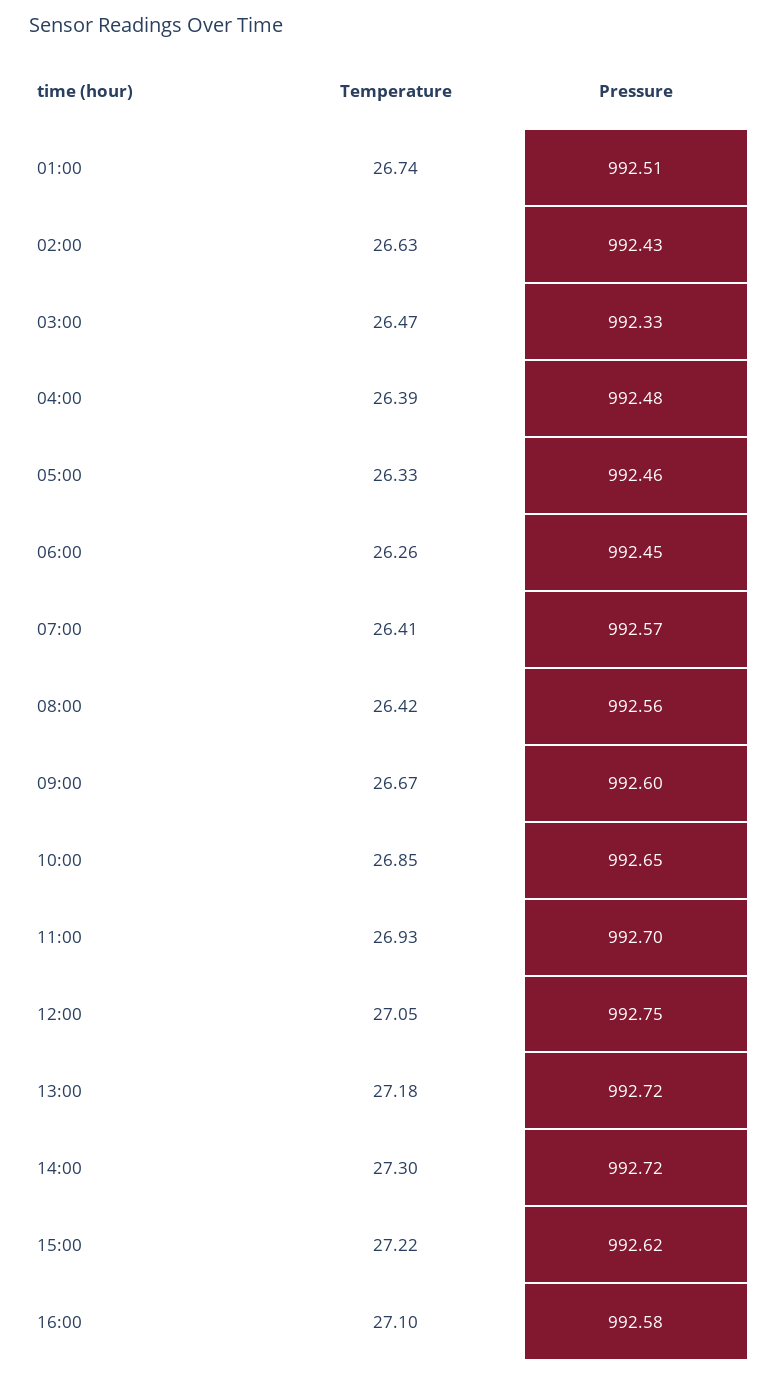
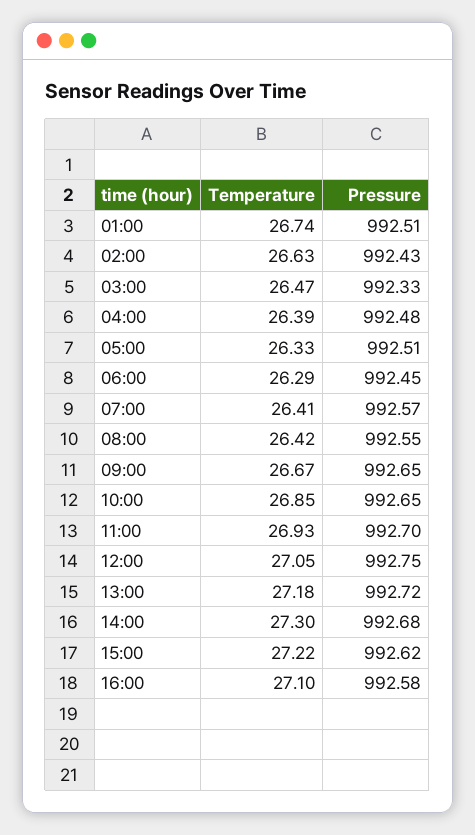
  {
    "Temperature": {
      "01:00": 26.74,
      "02:00": 26.63,
      "03:00": 26.47,
      "04:00": 26.39,
      "05:00": 26.33,
-     "06:00": 26.26,
+     "06:00": 26.29,
      "07:00": 26.41,
      "08:00": 26.42,
      "09:00": 26.67,
      "10:00": 26.85,
      "11:00": 26.93,
      "12:00": 27.05,
      "13:00": 27.18,
      "14:00": 27.3,
      "15:00": 27.22,
      "16:00": 27.1
    },
    "Pressure": {
      "01:00": 992.51,
      "02:00": 992.43,
      "03:00": 992.33,
      "04:00": 992.48,
-     "05:00": 992.46,
+     "05:00": 992.51,
      "06:00": 992.45,
      "07:00": 992.57,
-     "08:00": 992.56,
+     "08:00": 992.55,
-     "09:00": 992.6,
+     "09:00": 992.65,
      "10:00": 992.65,
      "11:00": 992.7,
      "12:00": 992.75,
      "13:00": 992.72,
-     "14:00": 992.72,
+     "14:00": 992.68,
      "15:00": 992.62,
      "16:00": 992.58
    }
  }

